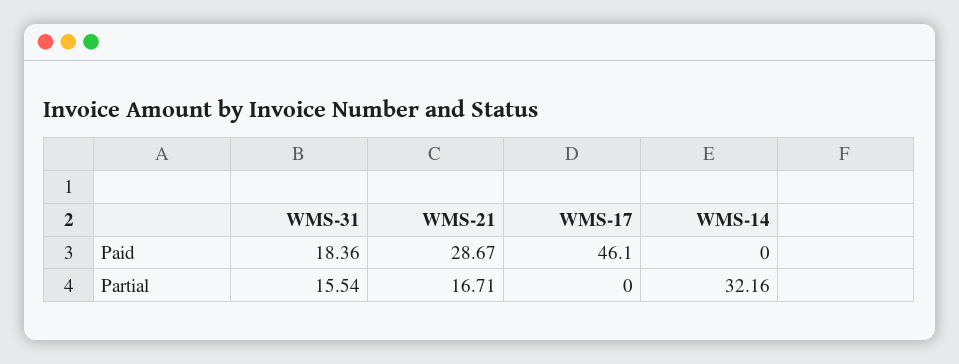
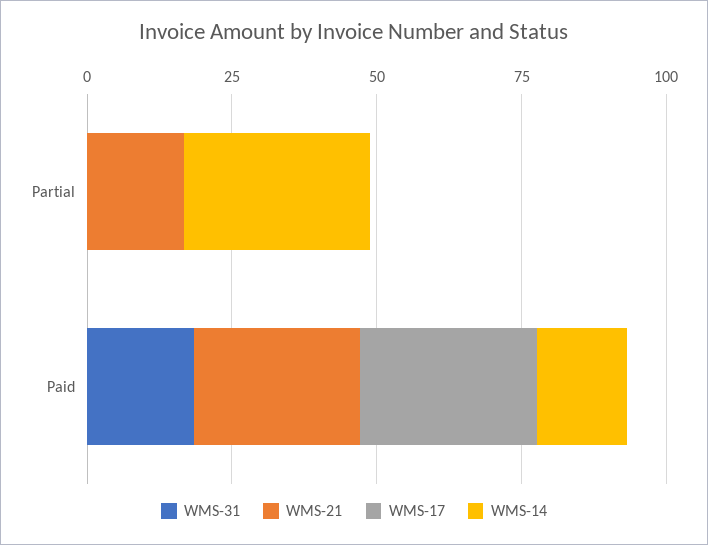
  {
    "WMS-31": {
      "Paid": 18.36,
-     "Partial": 15.54
+     "Partial": 0
    },
    "WMS-21": {
      "Paid": 28.67,
      "Partial": 16.71
    },
    "WMS-17": {
-     "Paid": 46.1,
+     "Paid": 30,
      "Partial": 0
    },
    "WMS-14": {
-     "Paid": 0,
+     "Paid": 15,
      "Partial": 32.16
    }
  }

